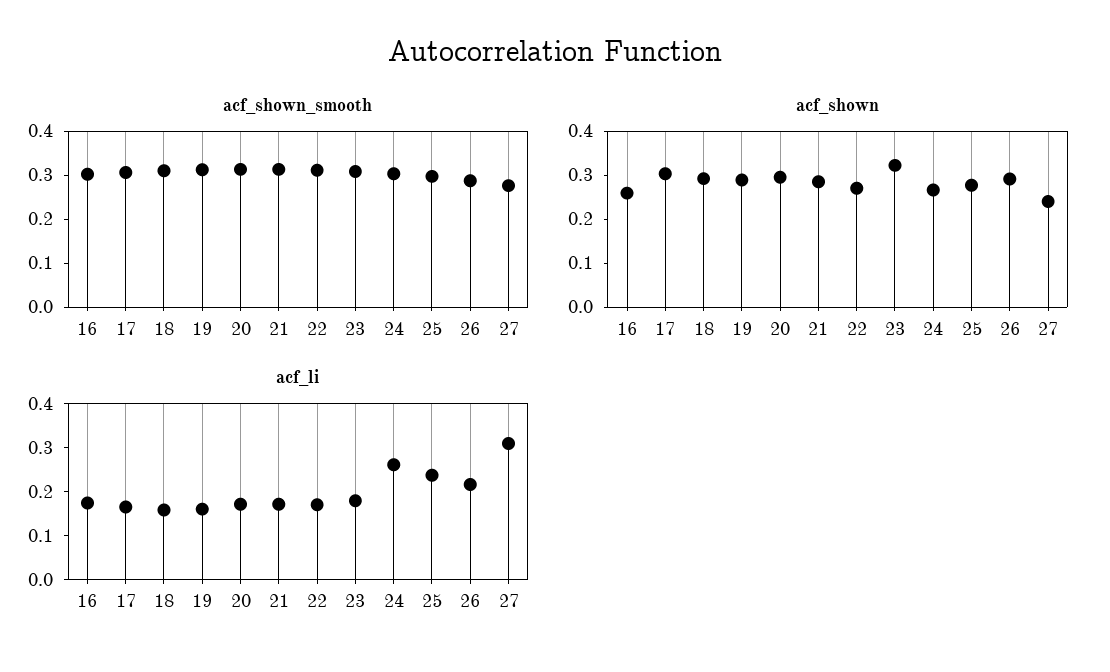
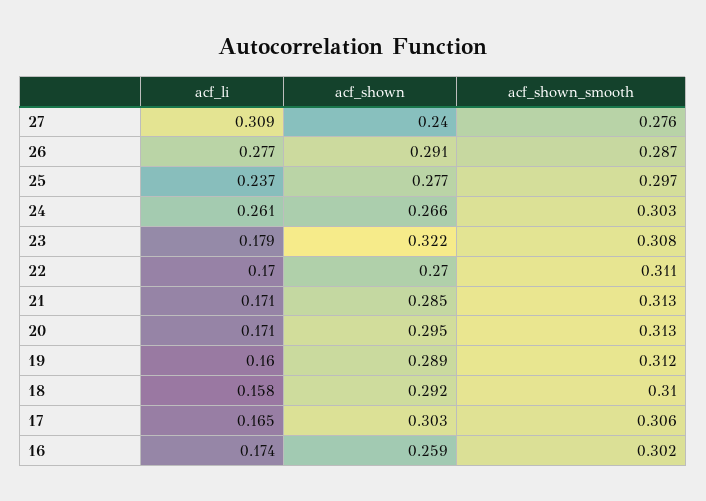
  {
    "acf_shown_smooth": {
      "16": 0.302,
      "17": 0.306,
      "18": 0.31,
      "19": 0.312,
      "20": 0.313,
      "21": 0.313,
      "22": 0.311,
      "23": 0.308,
      "24": 0.303,
      "25": 0.297,
      "26": 0.287,
      "27": 0.276
    },
    "acf_shown": {
      "16": 0.259,
      "17": 0.303,
      "18": 0.292,
      "19": 0.289,
      "20": 0.295,
      "21": 0.285,
      "22": 0.27,
      "23": 0.322,
      "24": 0.266,
      "25": 0.277,
      "26": 0.291,
      "27": 0.24
    },
    "acf_li": {
      "16": 0.174,
      "17": 0.165,
      "18": 0.158,
      "19": 0.16,
      "20": 0.171,
      "21": 0.171,
      "22": 0.17,
      "23": 0.179,
      "24": 0.261,
      "25": 0.237,
-     "26": 0.22,
+     "26": 0.277,
      "27": 0.309
    }
  }

